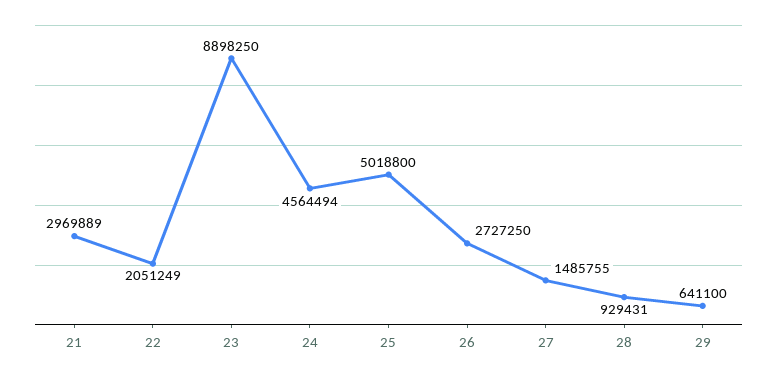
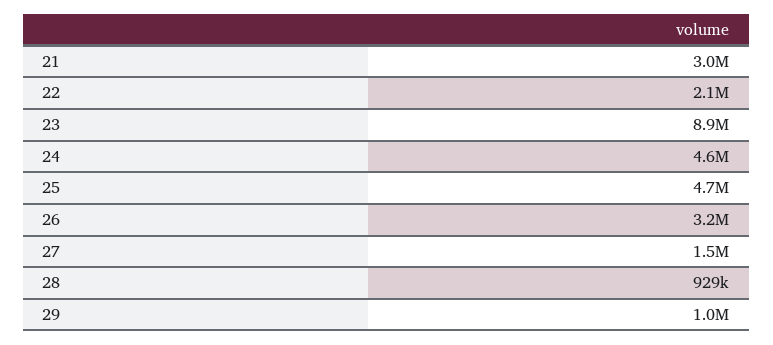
  {
    "21": 2969889,
    "22": 2051249,
    "23": 8898250,
    "24": 4564494,
-   "25": 5018800,
+   "25": 4700000,
-   "26": 2727250,
+   "26": 3200000,
    "27": 1485755,
    "28": 929431,
-   "29": 641100
+   "29": 1000000
  }

